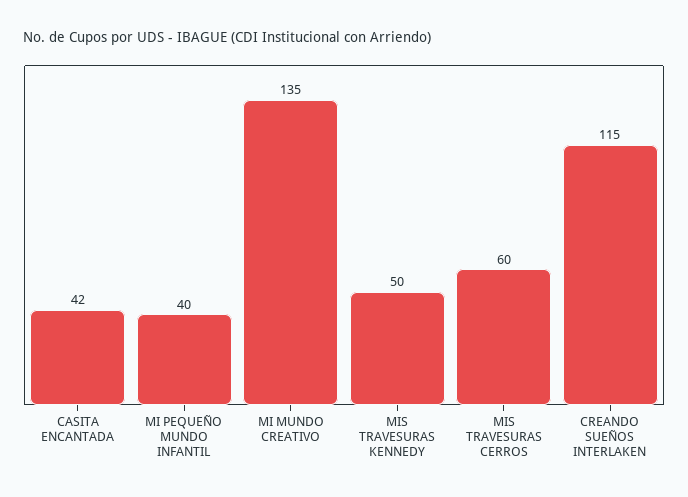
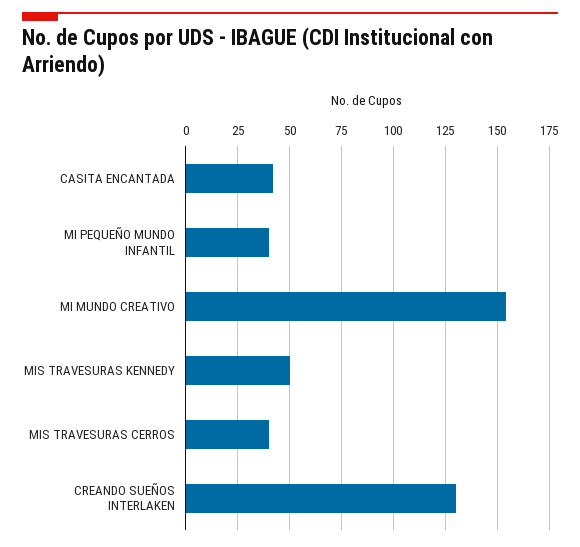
  {
    "CASITA ENCANTADA": 42,
    "MI PEQUEÑO MUNDO INFANTIL": 40,
-   "MI MUNDO CREATIVO": 135,
+   "MI MUNDO CREATIVO": 155,
    "MIS TRAVESURAS KENNEDY": 50,
-   "MIS TRAVESURAS CERROS": 60,
+   "MIS TRAVESURAS CERROS": 40,
-   "CREANDO SUEÑOS INTERLAKEN": 115
+   "CREANDO SUEÑOS INTERLAKEN": 130
  }

